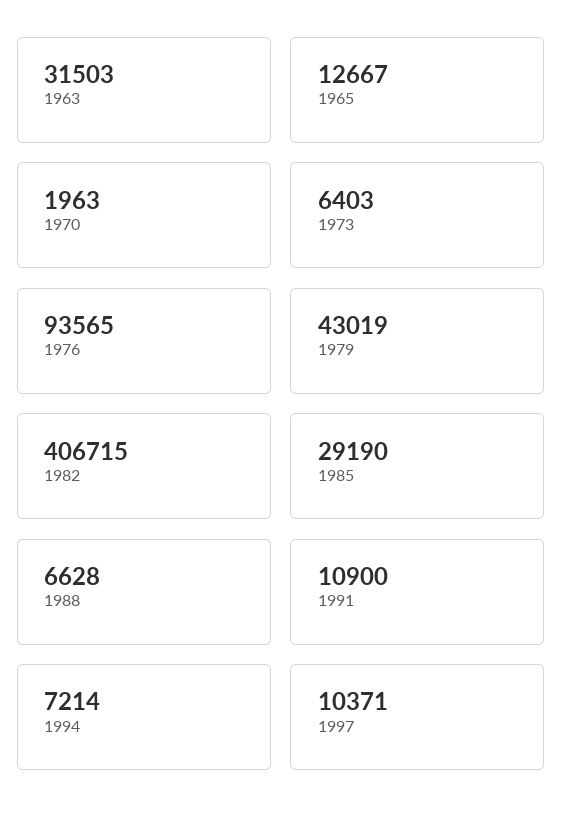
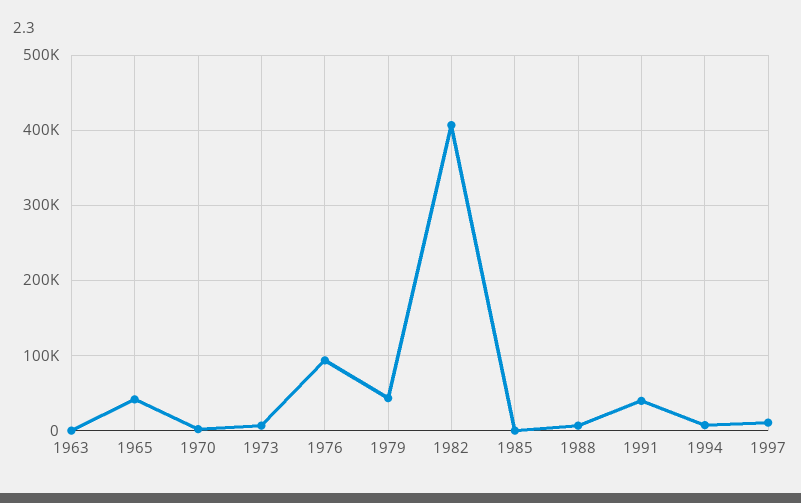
  {
-   "1963": 31503,
+   "1963": 0,
-   "1965": 12667,
+   "1965": 40000,
    "1970": 1963,
    "1973": 6403,
    "1976": 93565,
    "1979": 43019,
    "1982": 406715,
-   "1985": 29190,
+   "1985": 0,
    "1988": 6628,
-   "1991": 10900,
+   "1991": 40000,
    "1994": 7214,
    "1997": 10371
  }

